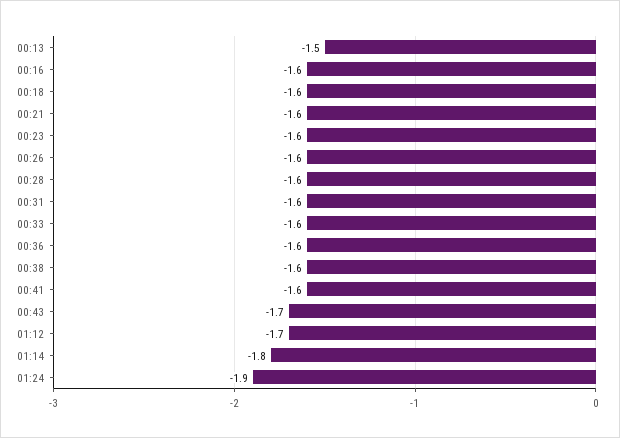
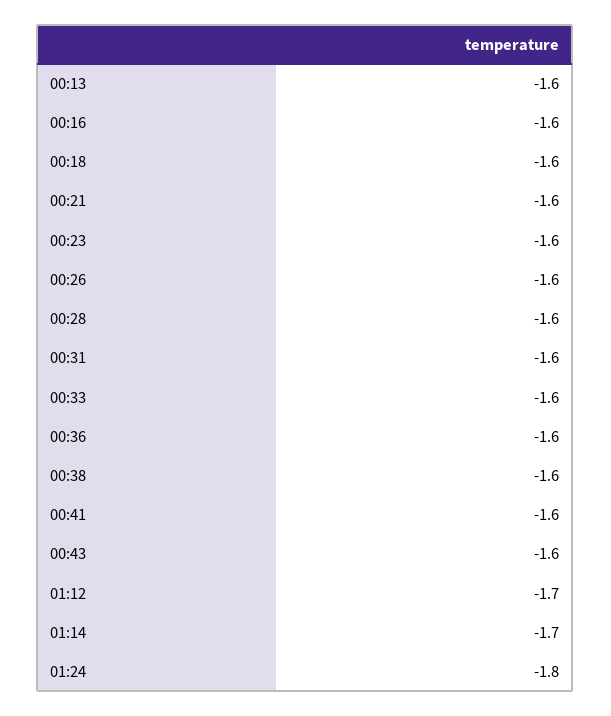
  {
-   "00:13": -1.5,
+   "00:13": -1.6,
    "00:16": -1.6,
    "00:18": -1.6,
    "00:21": -1.6,
    "00:23": -1.6,
    "00:26": -1.6,
    "00:28": -1.6,
    "00:31": -1.6,
    "00:33": -1.6,
    "00:36": -1.6,
    "00:38": -1.6,
    "00:41": -1.6,
-   "00:43": -1.7,
+   "00:43": -1.6,
    "01:12": -1.7,
-   "01:14": -1.8,
+   "01:14": -1.7,
-   "01:24": -1.9
+   "01:24": -1.8
  }

